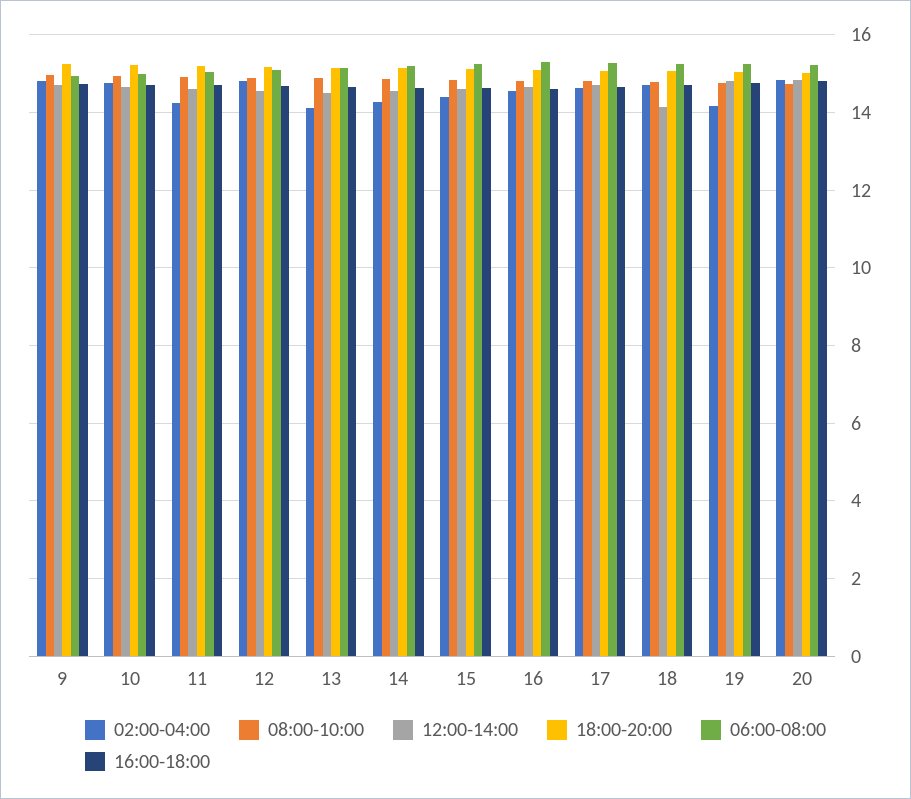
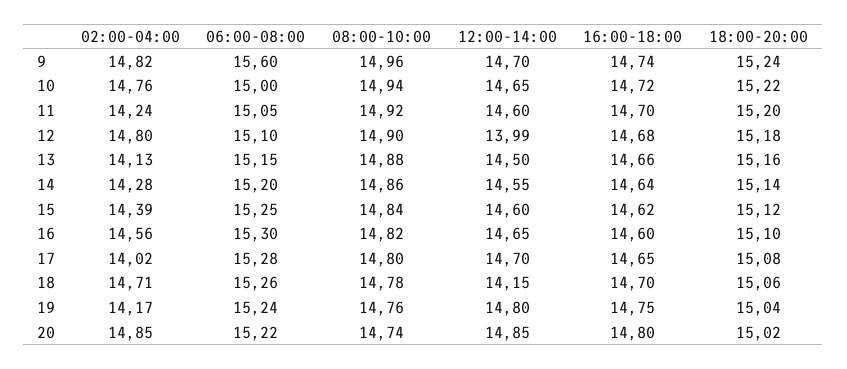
  {
    "02:00-04:00": {
      "9": 14.82,
      "10": 14.76,
      "11": 14.24,
      "12": 14.8,
      "13": 14.13,
      "14": 14.28,
      "15": 14.39,
      "16": 14.56,
-     "17": 14.6,
+     "17": 14.02,
      "18": 14.71,
      "19": 14.17,
      "20": 14.85
    },
    "08:00-10:00": {
      "9": 14.96,
      "10": 14.94,
      "11": 14.92,
      "12": 14.9,
      "13": 14.88,
      "14": 14.86,
      "15": 14.84,
      "16": 14.82,
      "17": 14.8,
      "18": 14.78,
      "19": 14.76,
      "20": 14.74
    },
    "12:00-14:00": {
      "9": 14.7,
      "10": 14.65,
      "11": 14.6,
-     "12": 14.6,
+     "12": 13.99,
      "13": 14.5,
      "14": 14.55,
      "15": 14.6,
      "16": 14.65,
      "17": 14.7,
      "18": 14.15,
      "19": 14.8,
      "20": 14.85
    },
    "18:00-20:00": {
      "9": 15.24,
      "10": 15.22,
      "11": 15.2,
      "12": 15.18,
      "13": 15.16,
      "14": 15.14,
      "15": 15.12,
      "16": 15.1,
      "17": 15.08,
      "18": 15.06,
      "19": 15.04,
      "20": 15.02
    },
    "06:00-08:00": {
-     "9": 15,
+     "9": 15.6,
      "10": 15,
      "11": 15.05,
      "12": 15.1,
      "13": 15.15,
      "14": 15.2,
      "15": 15.25,
      "16": 15.3,
      "17": 15.28,
      "18": 15.26,
      "19": 15.24,
      "20": 15.22
    },
    "16:00-18:00": {
      "9": 14.74,
      "10": 14.72,
      "11": 14.7,
      "12": 14.68,
      "13": 14.66,
      "14": 14.64,
      "15": 14.62,
      "16": 14.6,
      "17": 14.65,
      "18": 14.7,
      "19": 14.75,
      "20": 14.8
    }
  }

